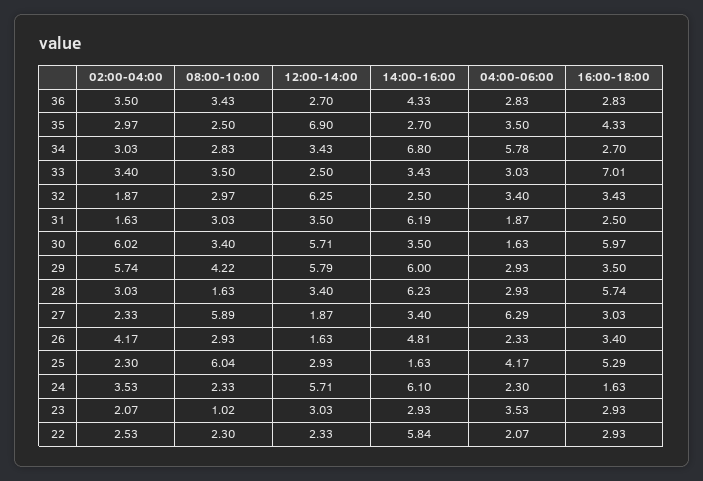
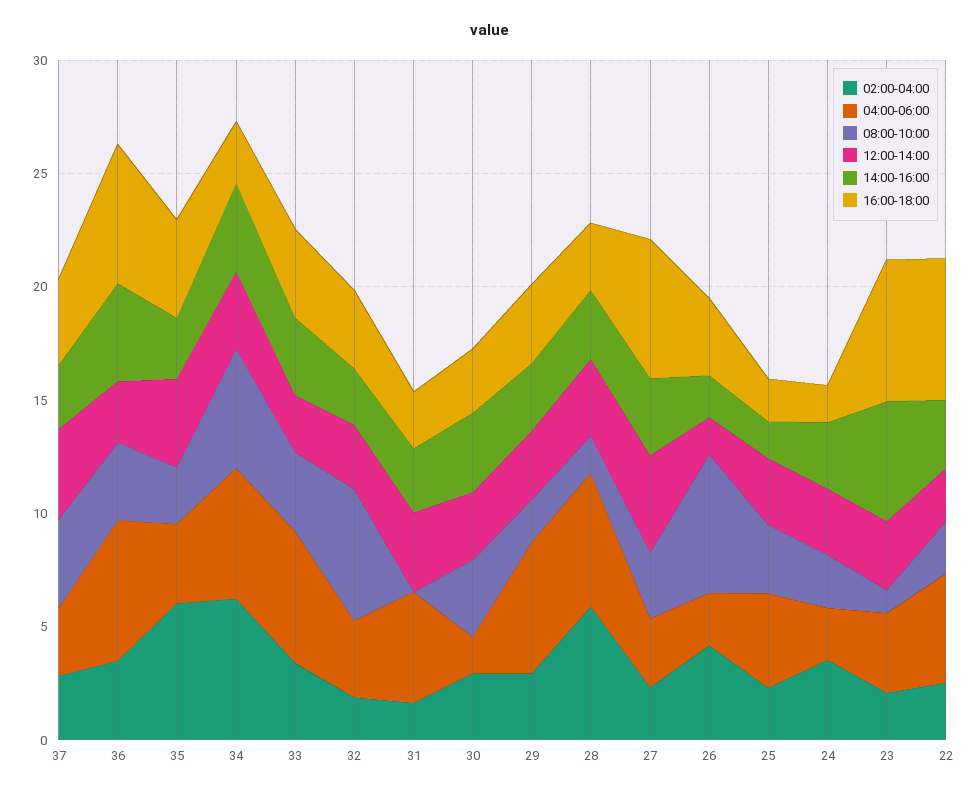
  {
    "02:00-04:00": {
      "36": 3.5,
-     "35": 2.97,
+     "35": 6,
-     "34": 3.03,
+     "34": 6,
      "33": 3.4,
      "32": 1.87,
      "31": 1.63,
-     "30": 6.02,
+     "30": 3,
-     "29": 5.74,
+     "29": 3,
-     "28": 3.03,
+     "28": 6,
      "27": 2.33,
      "26": 4.17,
      "25": 2.3,
      "24": 3.53,
      "23": 2.07,
-     "22": 2.53
+     "22": 2.53,
+     "37": 3
    },
    "08:00-10:00": {
      "36": 3.43,
      "35": 2.5,
-     "34": 2.83,
+     "34": 5,
      "33": 3.5,
-     "32": 2.97,
+     "32": 6,
-     "31": 3.03,
+     "31": 0,
      "30": 3.4,
-     "29": 4.22,
+     "29": 2,
      "28": 1.63,
-     "27": 5.89,
+     "27": 3,
-     "26": 2.93,
+     "26": 6,
-     "25": 6.04,
+     "25": 3,
      "24": 2.33,
      "23": 1.02,
-     "22": 2.3
+     "22": 2.3,
+     "37": 4
    },
    "12:00-14:00": {
      "36": 2.7,
-     "35": 6.9,
+     "35": 4,
      "34": 3.43,
      "33": 2.5,
-     "32": 6.25,
+     "32": 3,
      "31": 3.5,
-     "30": 5.71,
+     "30": 3,
-     "29": 5.79,
+     "29": 3,
      "28": 3.4,
-     "27": 1.87,
+     "27": 4,
      "26": 1.63,
      "25": 2.93,
-     "24": 5.71,
+     "24": 3,
      "23": 3.03,
-     "22": 2.33
+     "22": 2.33,
+     "37": 4
    },
    "14:00-16:00": {
      "36": 4.33,
      "35": 2.7,
-     "34": 6.8,
+     "34": 4,
      "33": 3.43,
      "32": 2.5,
-     "31": 6.19,
+     "31": 3,
      "30": 3.5,
-     "29": 6,
+     "29": 3,
-     "28": 6.23,
+     "28": 3,
      "27": 3.4,
-     "26": 4.81,
+     "26": 2,
      "25": 1.63,
-     "24": 6.1,
+     "24": 3,
-     "23": 2.93,
+     "23": 5,
-     "22": 5.84
+     "22": 3,
+     "37": 3
    },
    "04:00-06:00": {
-     "36": 2.83,
+     "36": 6,
      "35": 3.5,
      "34": 5.78,
-     "33": 3.03,
+     "33": 6,
      "32": 3.4,
-     "31": 1.87,
+     "31": 5,
      "30": 1.63,
-     "29": 2.93,
+     "29": 6,
-     "28": 2.93,
+     "28": 6,
-     "27": 6.29,
+     "27": 3,
      "26": 2.33,
      "25": 4.17,
      "24": 2.3,
      "23": 3.53,
-     "22": 2.07
+     "22": 5,
+     "37": 3
    },
    "16:00-18:00": {
-     "36": 2.83,
+     "36": 6,
      "35": 4.33,
      "34": 2.7,
-     "33": 7.01,
+     "33": 4,
      "32": 3.43,
      "31": 2.5,
-     "30": 5.97,
+     "30": 3,
      "29": 3.5,
-     "28": 5.74,
+     "28": 3,
-     "27": 3.03,
+     "27": 6,
      "26": 3.4,
-     "25": 5.29,
+     "25": 2,
      "24": 1.63,
-     "23": 2.93,
+     "23": 6,
-     "22": 2.93
+     "22": 6,
+     "37": 4
    }
  }

